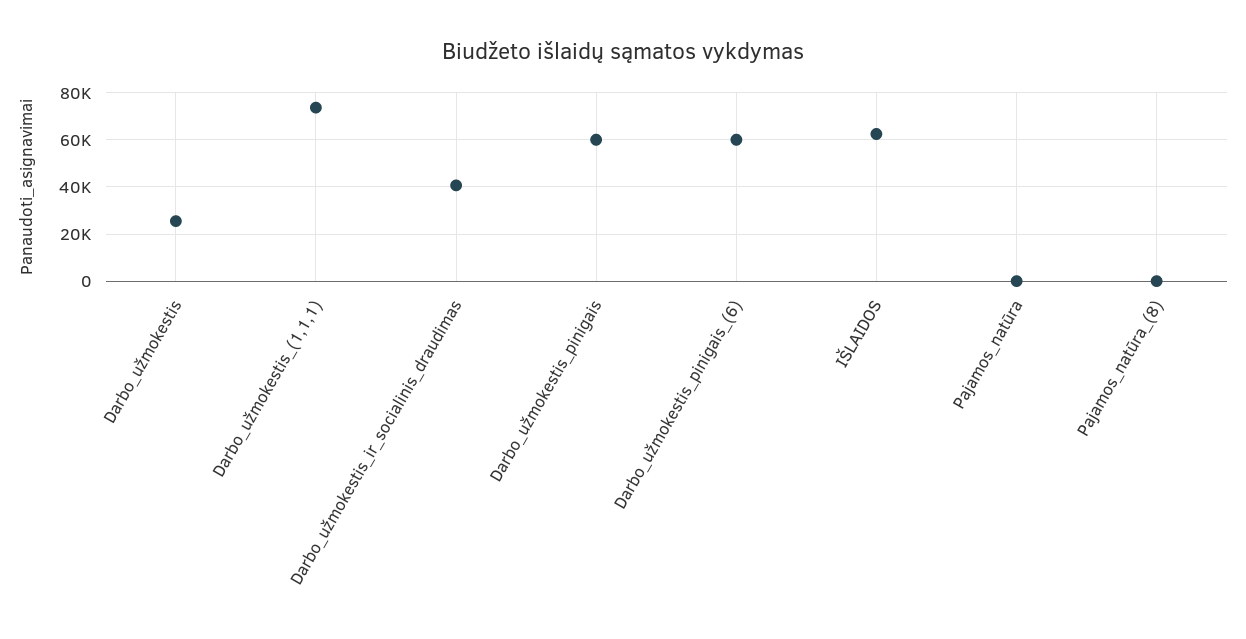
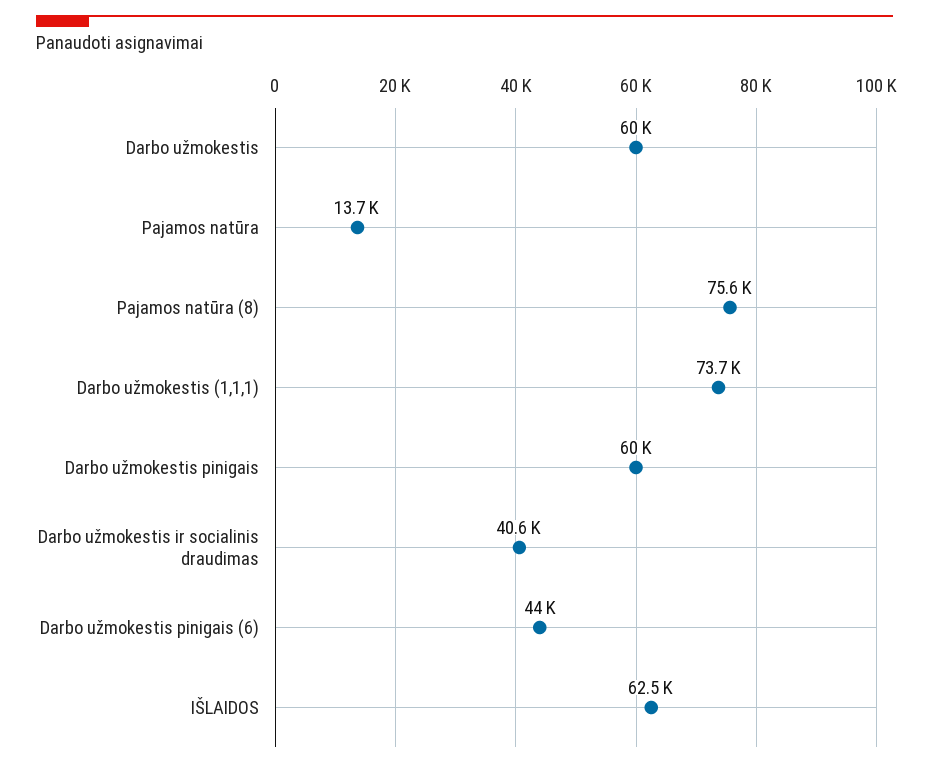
  {
-   "Darbo_užmokestis": 25000,
+   "Darbo_užmokestis": 60000,
    "Darbo_užmokestis_(1,1,1)": 73700,
    "Darbo_užmokestis_ir_socialinis_draudimas": 40600,
    "Darbo_užmokestis_pinigais": 60000,
-   "Darbo_užmokestis_pinigais_(6)": 60000,
+   "Darbo_užmokestis_pinigais_(6)": 44000,
    "IŠLAIDOS": 62500,
-   "Pajamos_natūra": 0,
+   "Pajamos_natūra": 13700,
-   "Pajamos_natūra_(8)": 0
+   "Pajamos_natūra_(8)": 75600
  }

